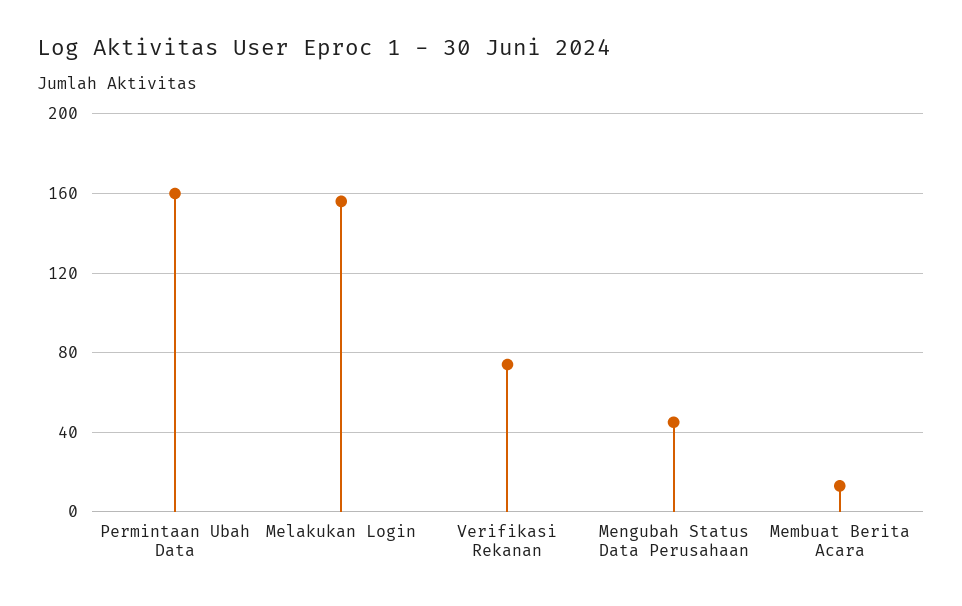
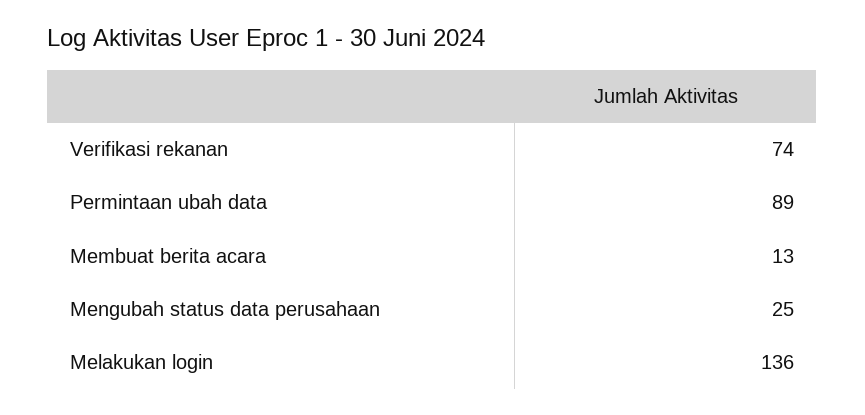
  {
-   "Permintaan Ubah Data": 160,
+   "Permintaan Ubah Data": 89,
-   "Melakukan Login": 155,
+   "Melakukan Login": 136,
    "Verifikasi Rekanan": 74,
-   "Mengubah Status Data Perusahaan": 45,
+   "Mengubah Status Data Perusahaan": 25,
    "Membuat Berita Acara": 13
  }

